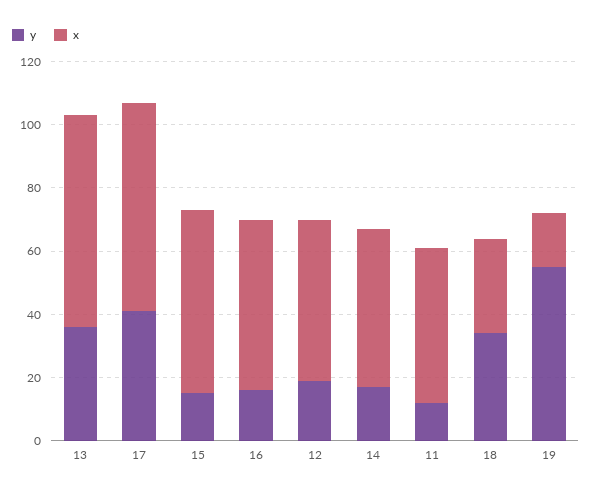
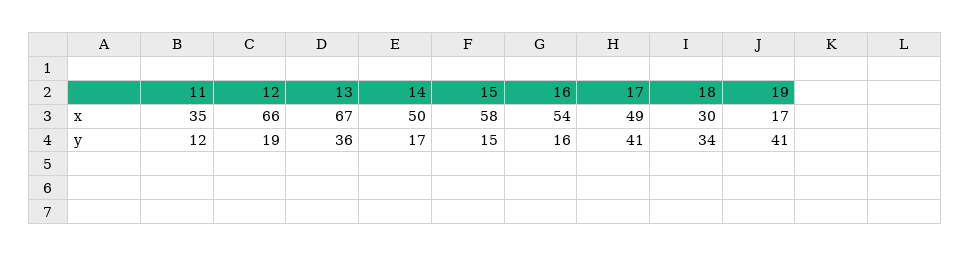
  {
    "y": {
      "13": 36,
      "17": 41,
      "15": 15,
      "16": 16,
      "12": 19,
      "14": 17,
      "11": 12,
      "18": 34,
-     "19": 55
+     "19": 41
    },
    "x": {
      "13": 67,
-     "17": 65,
+     "17": 49,
      "15": 58,
      "16": 54,
-     "12": 50,
+     "12": 66,
      "14": 50,
-     "11": 50,
+     "11": 35,
      "18": 30,
      "19": 17
    }
  }

